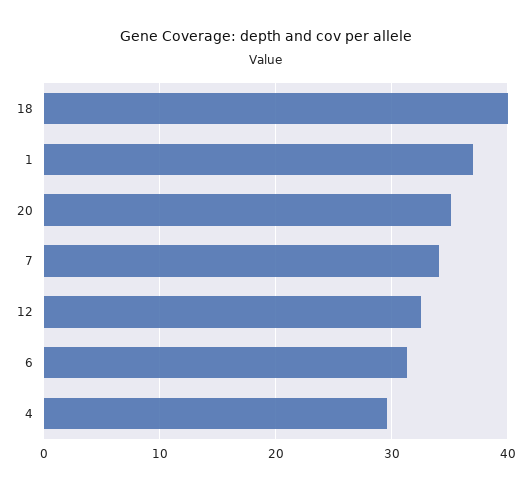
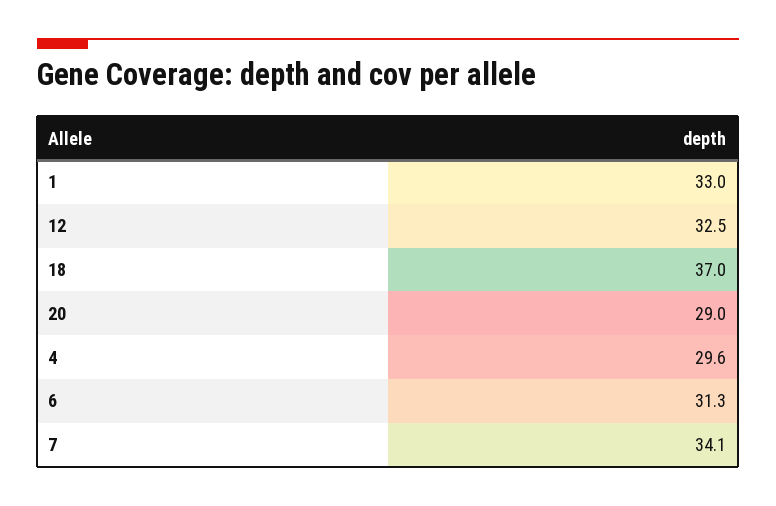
  {
-   "18": 40,
+   "18": 37,
-   "1": 37,
+   "1": 33,
-   "20": 35,
+   "20": 29,
    "7": 34.1,
    "12": 32.5,
    "6": 31.3,
    "4": 29.6
  }

